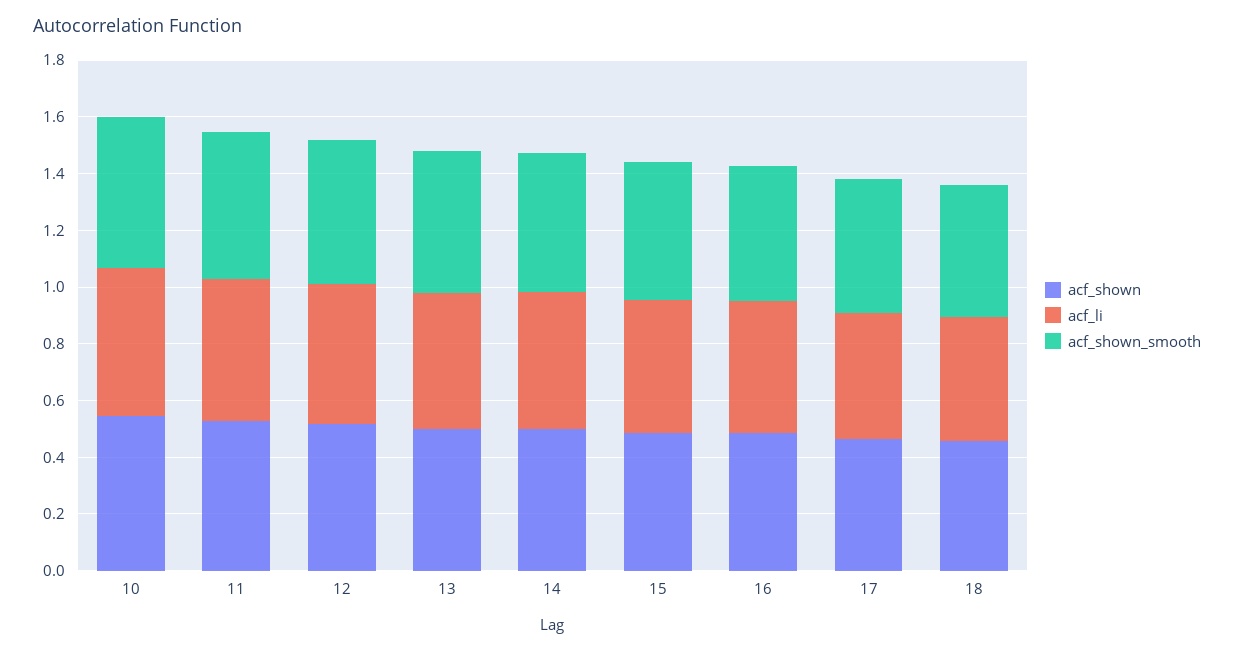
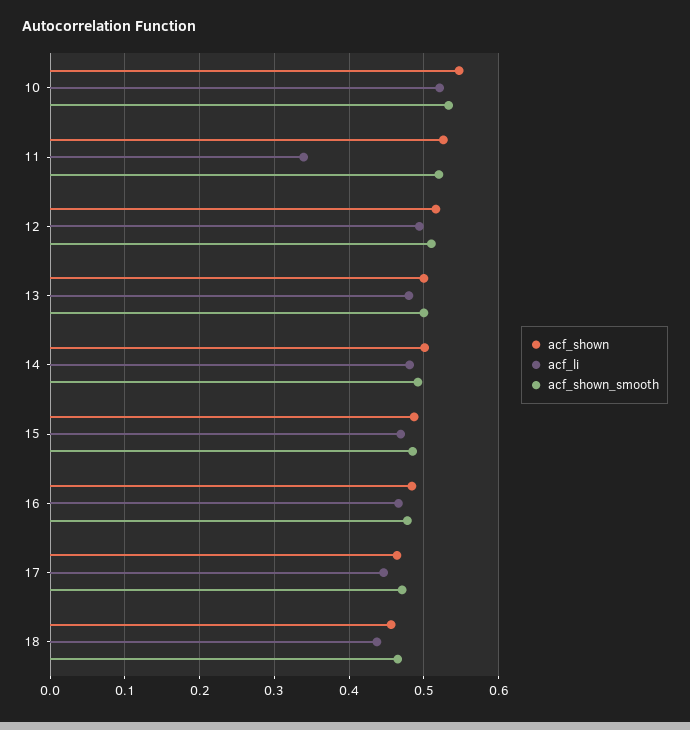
  {
    "acf_shown": {
      "10": 0.55,
      "11": 0.53,
      "12": 0.52,
      "13": 0.5,
      "14": 0.5,
      "15": 0.49,
      "16": 0.48,
      "17": 0.46,
      "18": 0.46
    },
    "acf_li": {
      "10": 0.52,
-     "11": 0.5,
+     "11": 0.34,
      "12": 0.49,
      "13": 0.48,
      "14": 0.48,
      "15": 0.47,
      "16": 0.47,
      "17": 0.45,
      "18": 0.44
    },
    "acf_shown_smooth": {
      "10": 0.53,
      "11": 0.52,
      "12": 0.51,
      "13": 0.5,
      "14": 0.49,
      "15": 0.49,
      "16": 0.48,
      "17": 0.47,
      "18": 0.47
    }
  }

